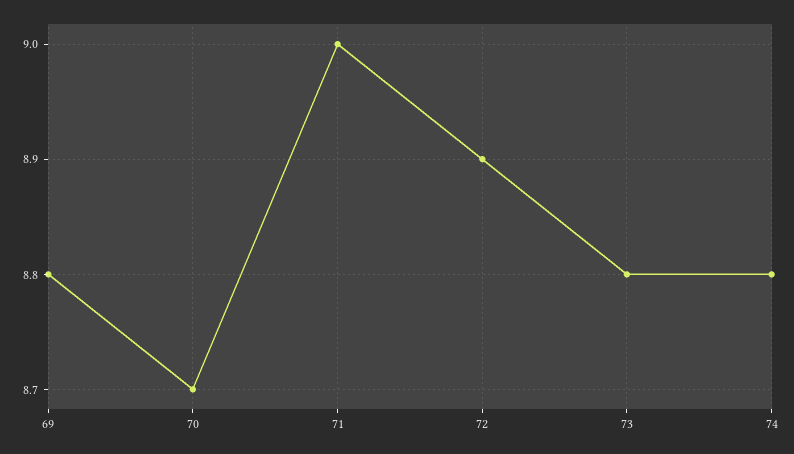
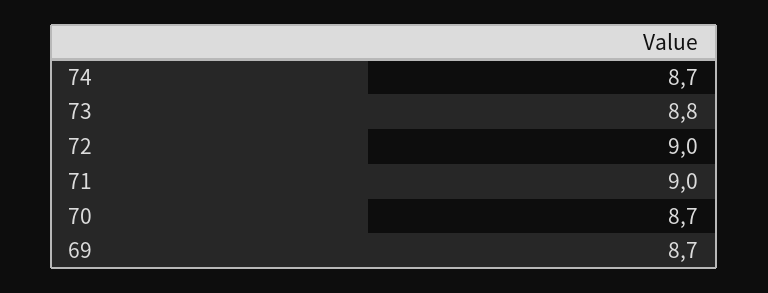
  {
-   "69": 8.8,
+   "69": 8.7,
    "70": 8.7,
    "71": 9,
-   "72": 8.9,
+   "72": 9,
    "73": 8.8,
-   "74": 8.8
+   "74": 8.7
  }

